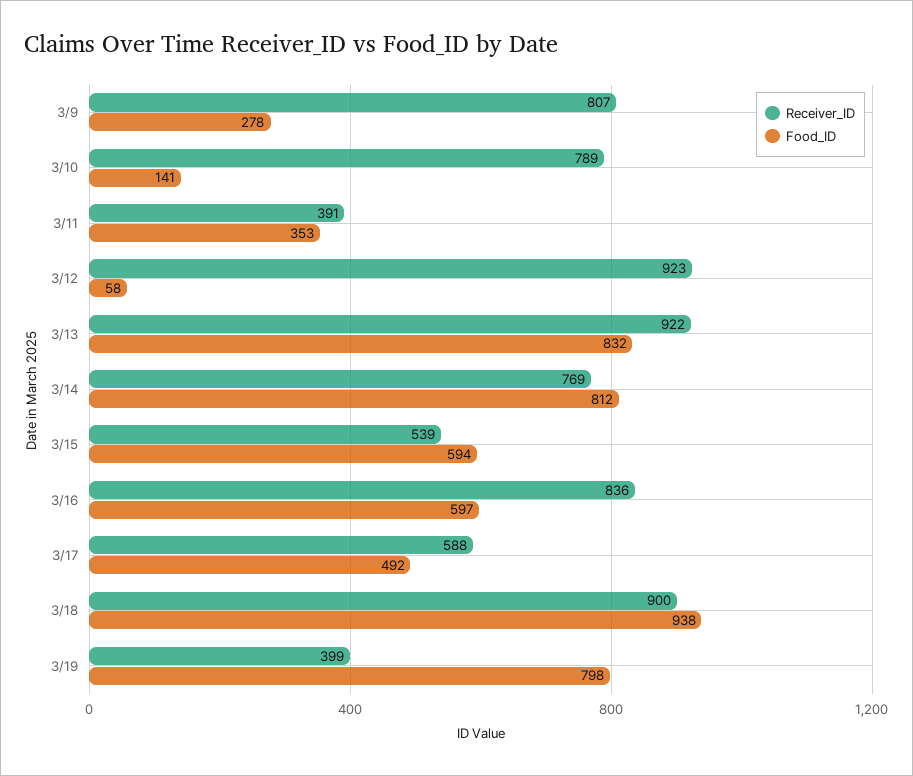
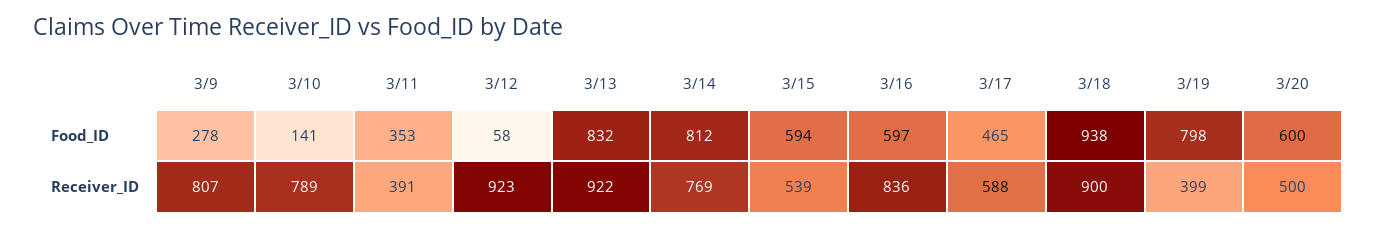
  {
    "Receiver_ID": {
      "3/9": 807,
      "3/10": 789,
      "3/11": 391,
      "3/12": 923,
      "3/13": 922,
      "3/14": 769,
      "3/15": 539,
      "3/16": 836,
      "3/17": 588,
      "3/18": 900,
-     "3/19": 399
+     "3/19": 399,
+     "3/20": 500
    },
    "Food_ID": {
      "3/9": 278,
      "3/10": 141,
      "3/11": 353,
      "3/12": 58,
      "3/13": 832,
      "3/14": 812,
      "3/15": 594,
      "3/16": 597,
-     "3/17": 492,
+     "3/17": 465,
      "3/18": 938,
-     "3/19": 798
+     "3/19": 798,
+     "3/20": 600
    }
  }

